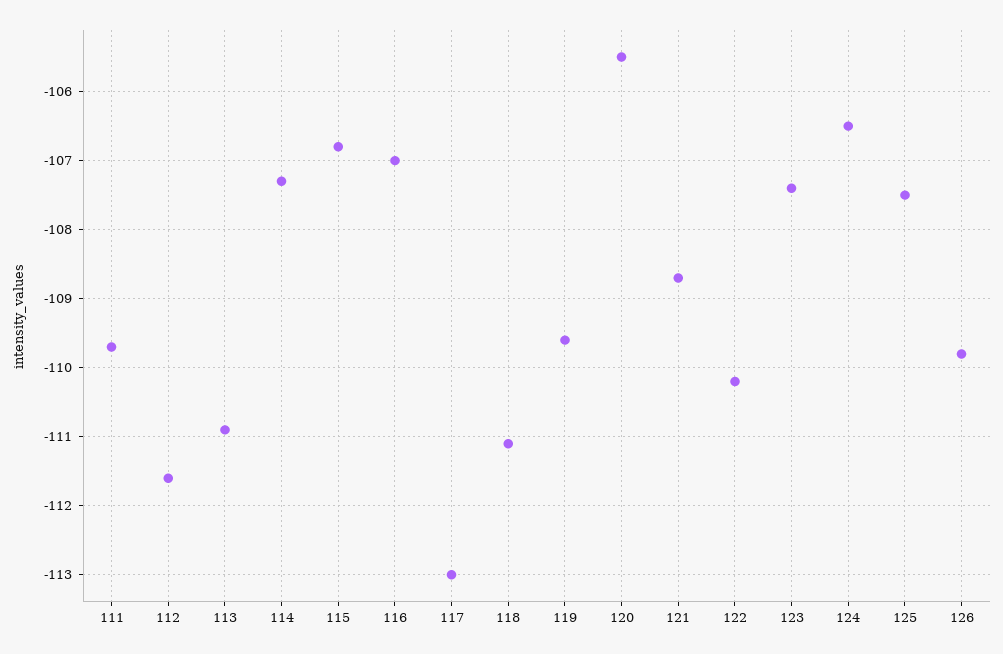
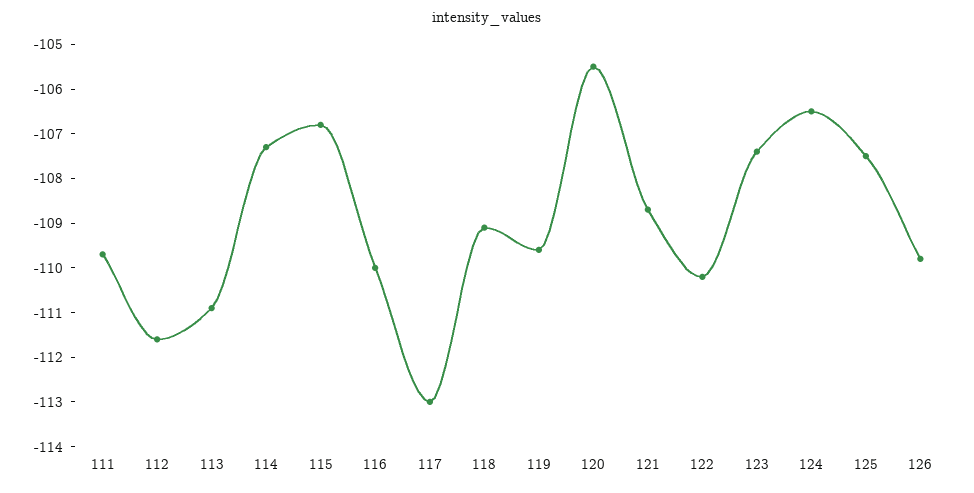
  {
    "111": -109.7,
    "112": -111.6,
    "113": -110.9,
    "114": -107.3,
    "115": -106.8,
-   "116": -107,
+   "116": -110,
    "117": -113,
-   "118": -111.1,
+   "118": -109,
    "119": -109.6,
    "120": -105.5,
    "121": -108.7,
    "122": -110.2,
    "123": -107.4,
    "124": -106.5,
    "125": -107.5,
    "126": -109.8
  }

